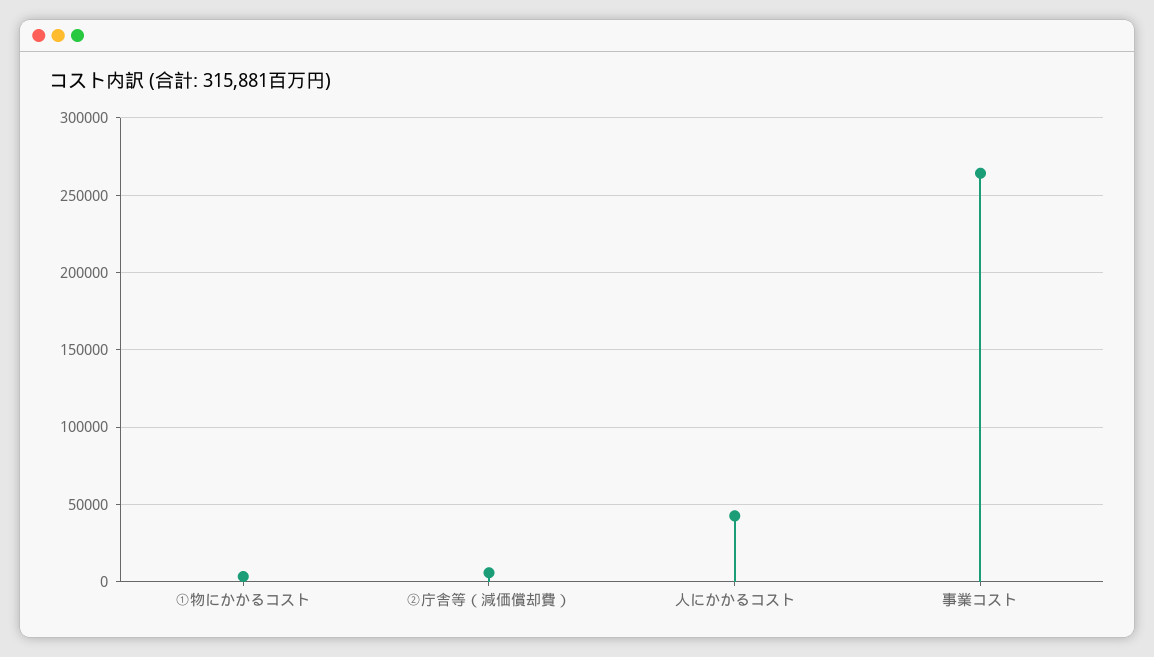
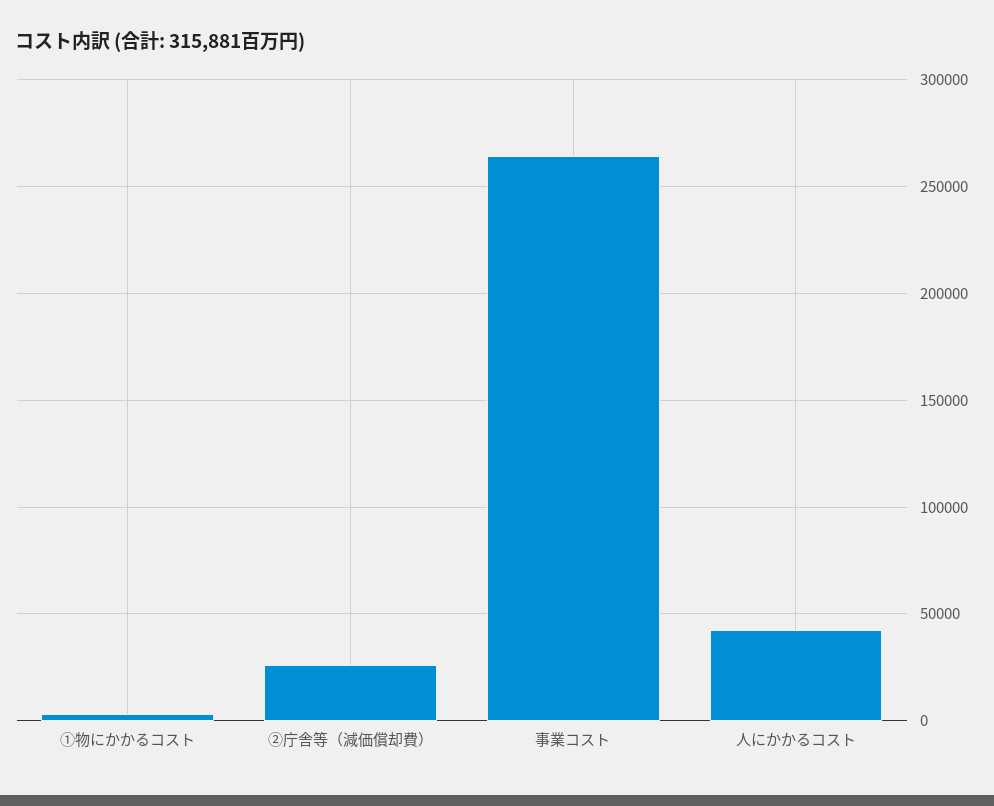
  {
    "①物にかかるコスト": 5000,
-   "②庁舎等（減価償却費）": 5000,
+   "②庁舎等（減価償却費）": 25000,
    "人にかかるコスト": 45000,
    "事業コスト": 265000
  }

